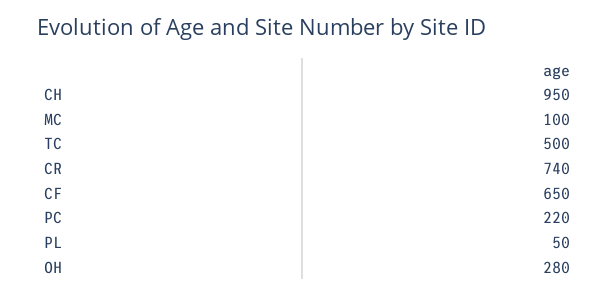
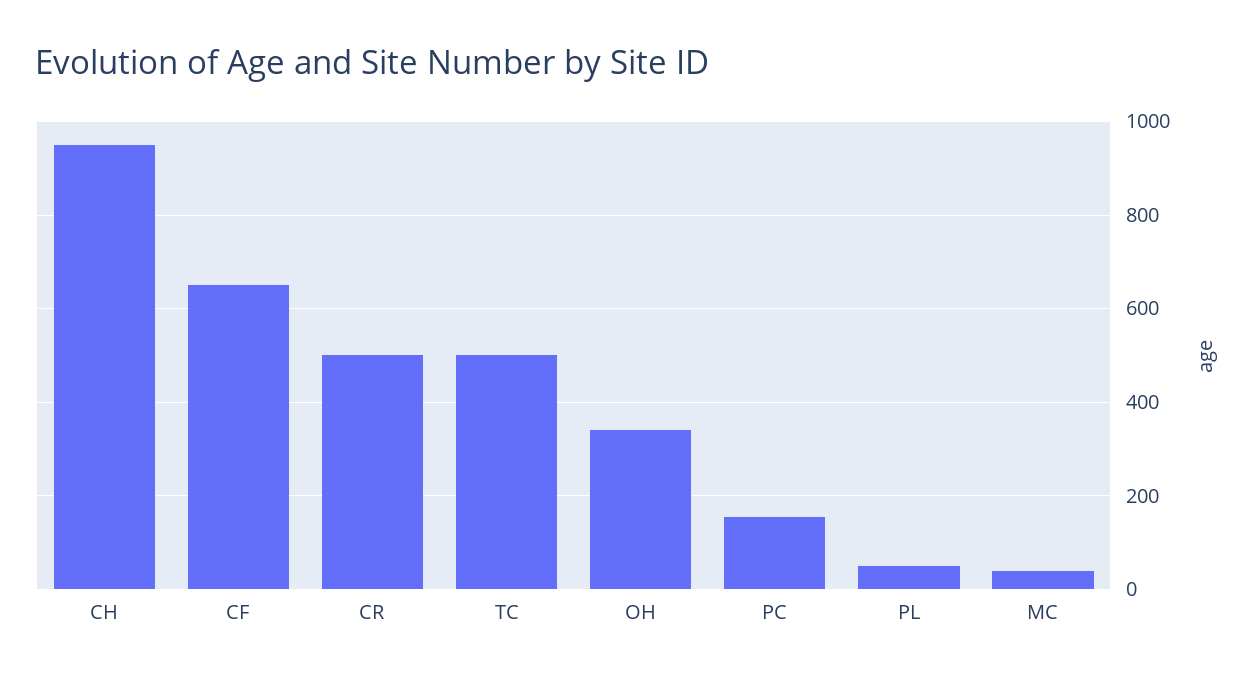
  {
    "CH": 950,
-   "MC": 100,
+   "MC": 40,
    "TC": 500,
-   "CR": 740,
+   "CR": 500,
    "CF": 650,
-   "PC": 220,
+   "PC": 160,
    "PL": 50,
-   "OH": 280
+   "OH": 340
  }

